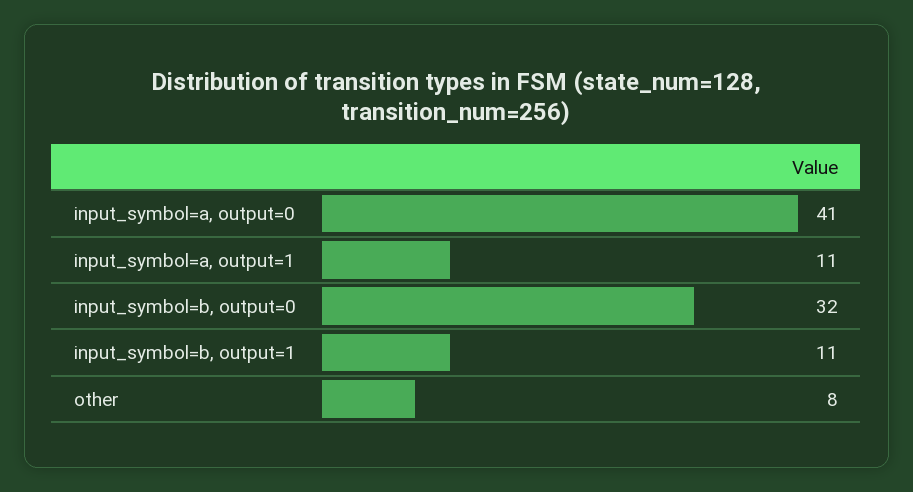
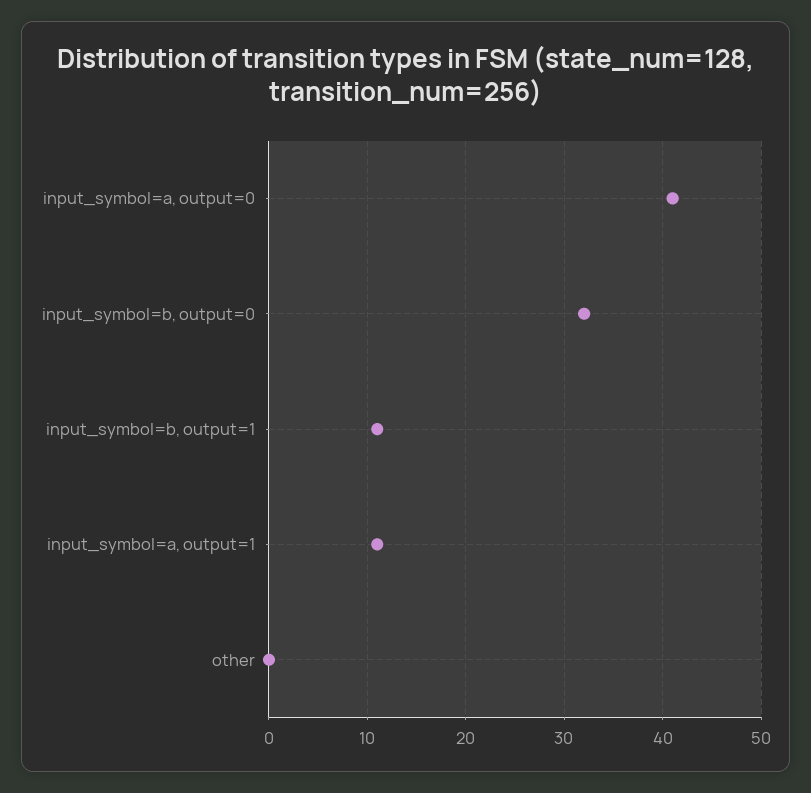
  {
    "input_symbol=a, output=0": 41,
    "input_symbol=a, output=1": 11,
    "input_symbol=b, output=0": 32,
    "input_symbol=b, output=1": 11,
-   "other": 8
+   "other": 0
  }

